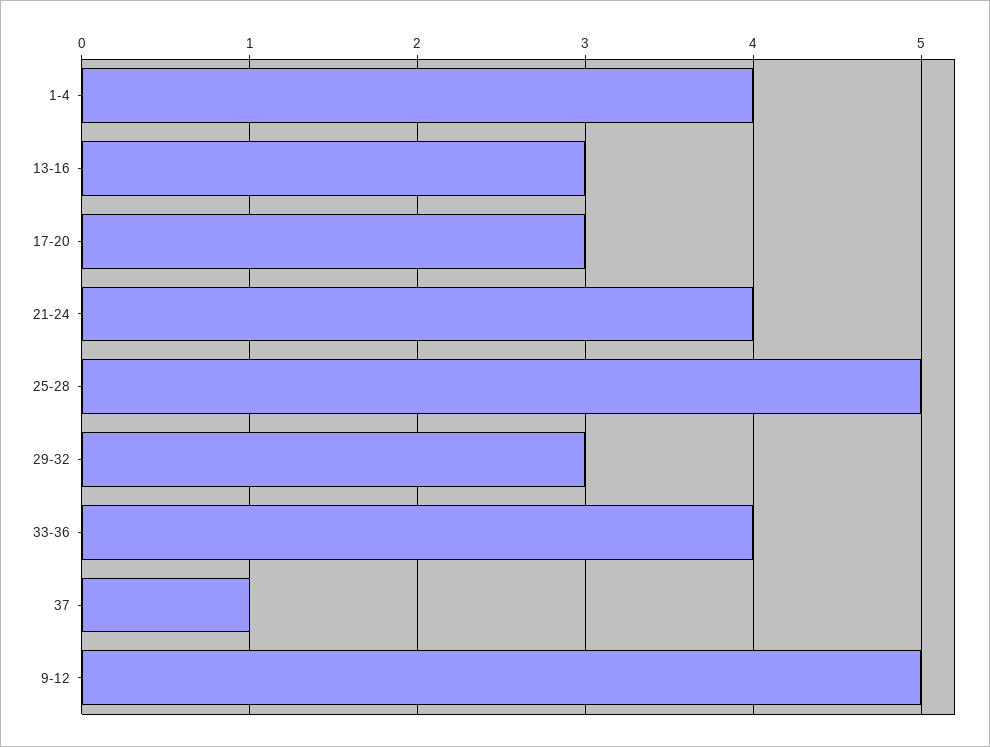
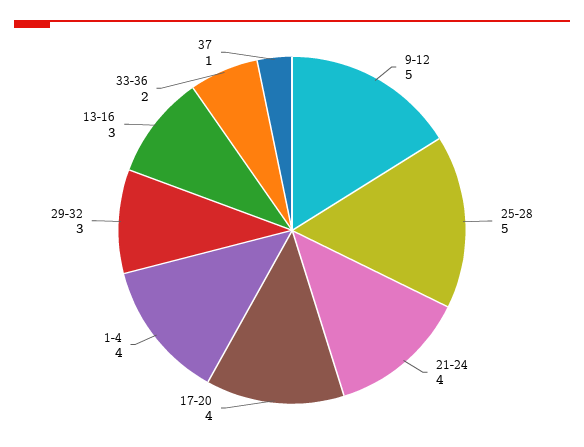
  {
    "1-4": 4,
    "13-16": 3,
-   "17-20": 3,
+   "17-20": 4,
    "21-24": 4,
    "25-28": 5,
    "29-32": 3,
-   "33-36": 4,
+   "33-36": 2,
    "37": 1,
    "9-12": 5
  }

